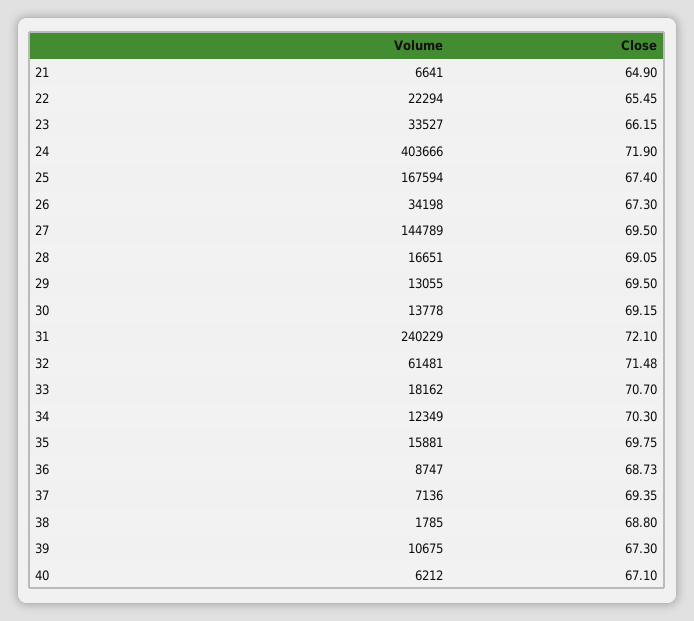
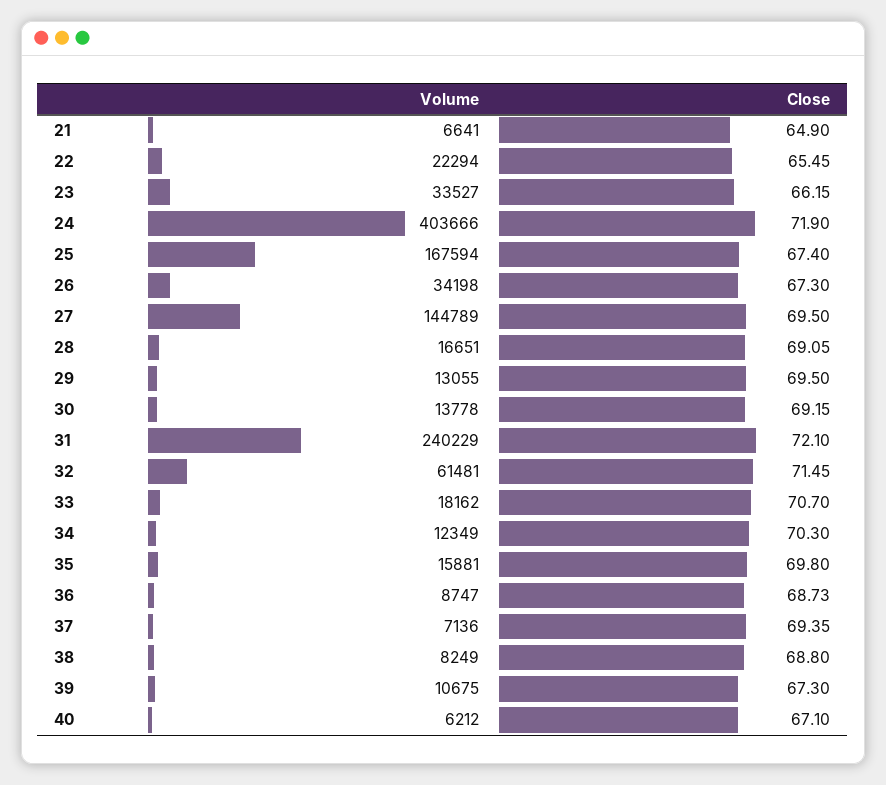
  {
    "Volume": {
      "21": 6641,
      "22": 22294,
      "23": 33527,
      "24": 403666,
      "25": 167594,
      "26": 34198,
      "27": 144789,
      "28": 16651,
      "29": 13055,
      "30": 13778,
      "31": 240229,
      "32": 61481,
      "33": 18162,
      "34": 12349,
      "35": 15881,
      "36": 8747,
      "37": 7136,
-     "38": 1785,
+     "38": 8249,
      "39": 10675,
      "40": 6212
    },
    "Close": {
      "21": 64.9,
      "22": 65.45,
      "23": 66.15,
      "24": 71.9,
      "25": 67.4,
      "26": 67.3,
      "27": 69.5,
      "28": 69.05,
      "29": 69.5,
      "30": 69.15,
      "31": 72.1,
-     "32": 71.48,
+     "32": 71.45,
      "33": 70.7,
      "34": 70.3,
-     "35": 69.75,
+     "35": 69.8,
      "36": 68.73,
      "37": 69.35,
      "38": 68.8,
      "39": 67.3,
      "40": 67.1
    }
  }

